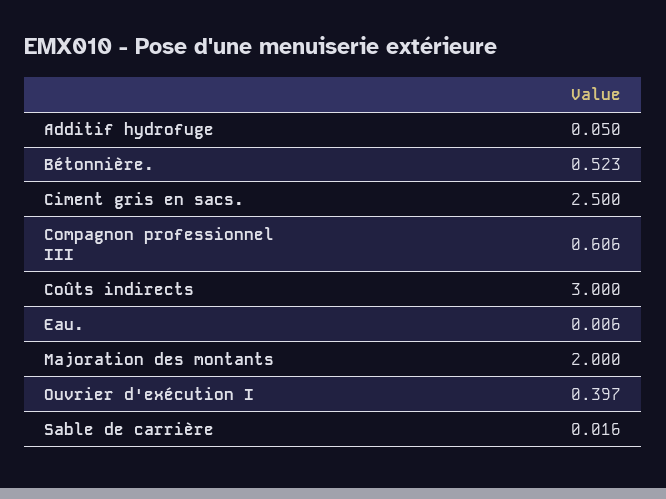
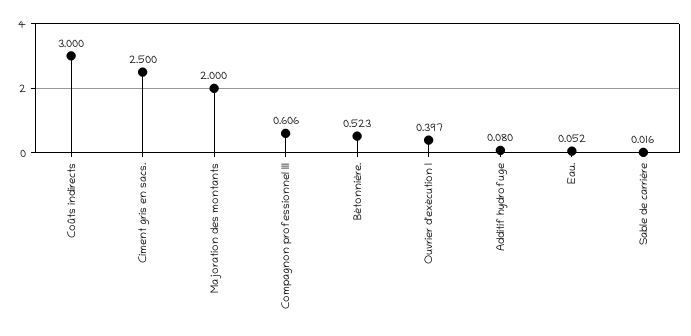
  {
-   "Additif hydrofuge": 0.05,
+   "Additif hydrofuge": 0.08,
    "Bétonnière.": 0.523,
    "Ciment gris en sacs.": 2.5,
    "Compagnon professionnel III": 0.606,
    "Coûts indirects": 3,
-   "Eau.": 0.006,
+   "Eau.": 0.052,
    "Majoration des montants": 2,
    "Ouvrier d'exécution I": 0.397,
    "Sable de carrière": 0.016
  }

